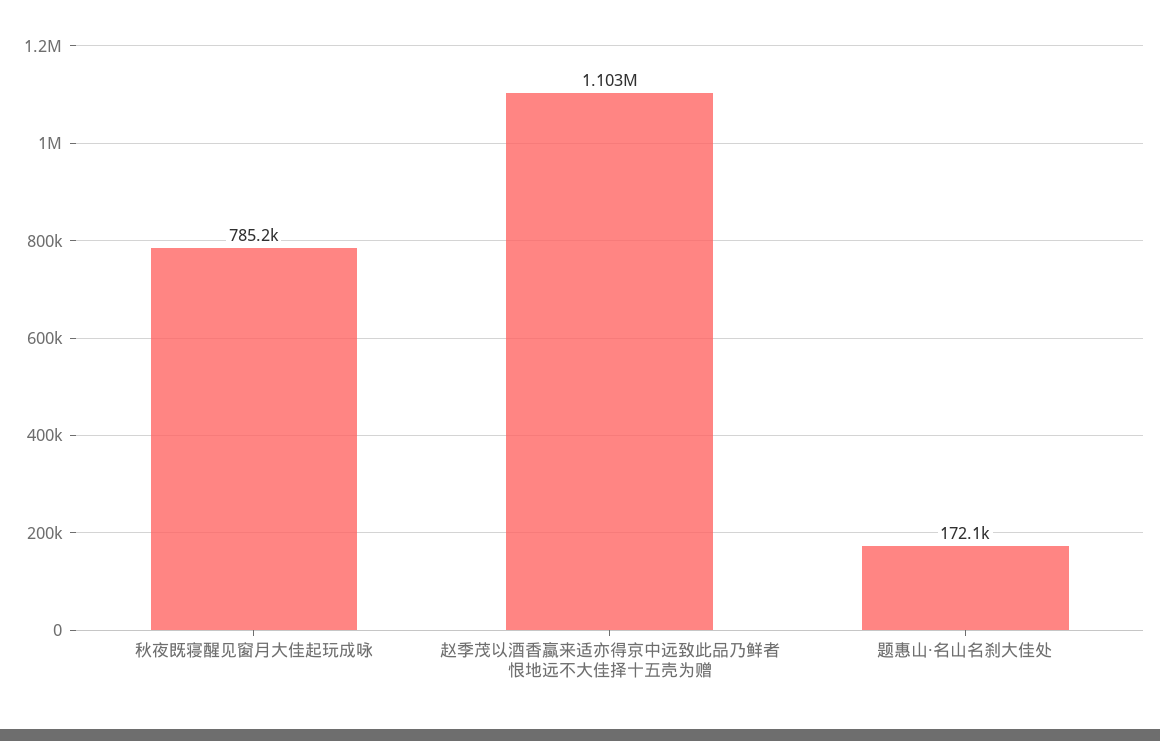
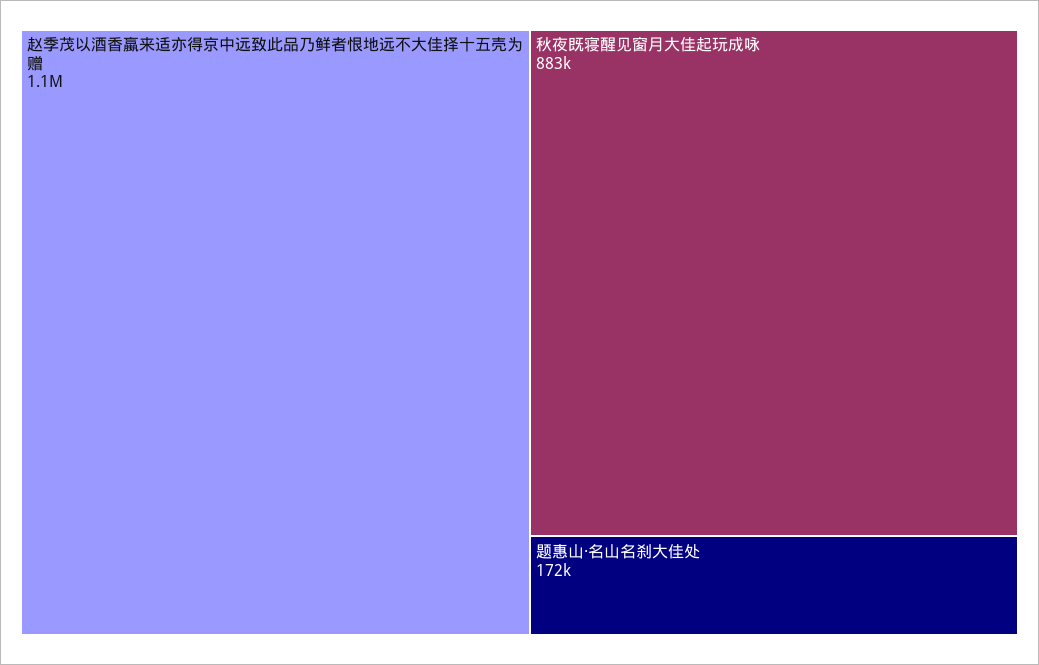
  {
-   "秋夜既寝醒见窗月大佳起玩成咏": 785200,
+   "秋夜既寝醒见窗月大佳起玩成咏": 883000,
    "赵季茂以酒香蠃来适亦得京中远致此品乃鲜者恨地远不大佳择十五壳为赠": 1103000,
    "题惠山·名山名刹大佳处": 172100
  }

